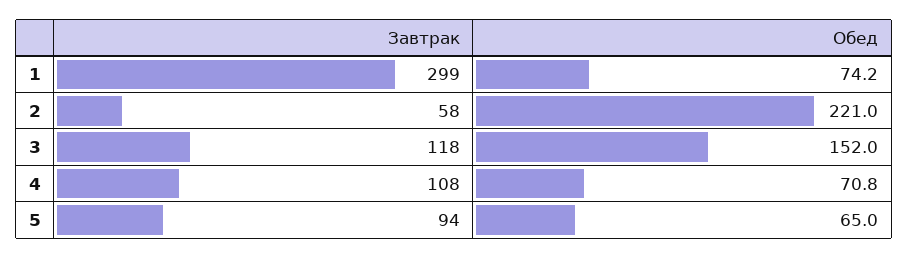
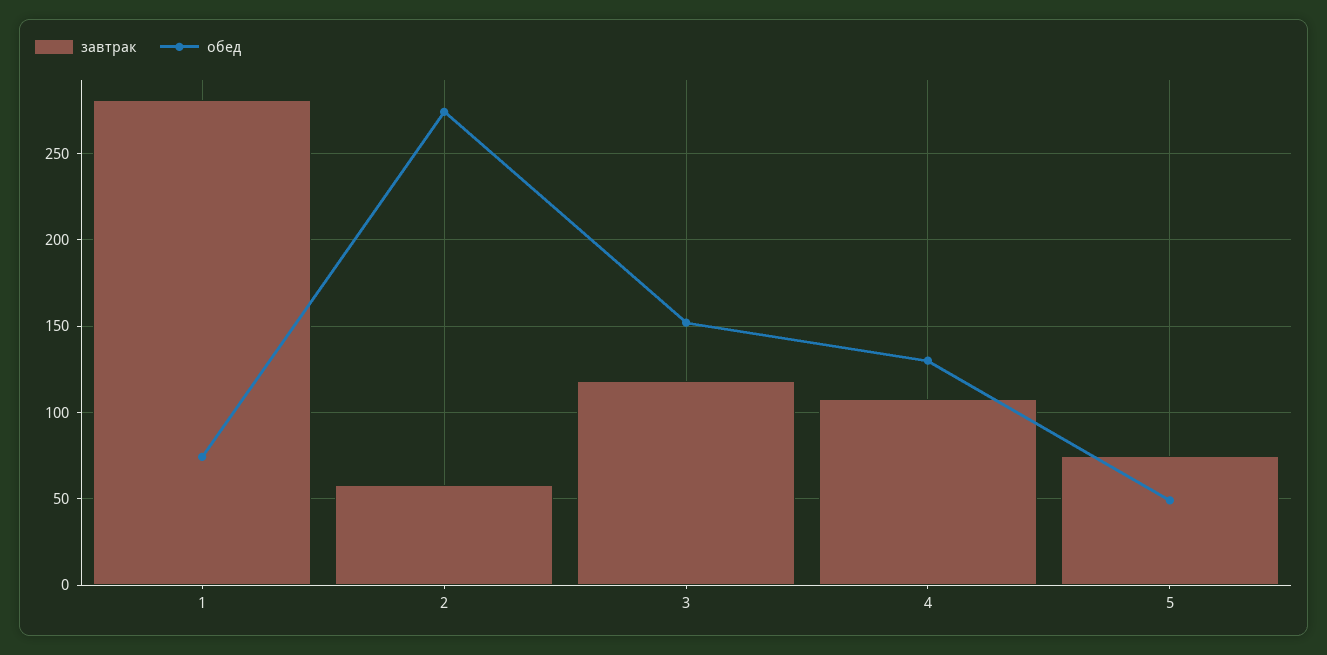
  {
    "Завтрак": {
-     "1": 299,
+     "1": 280,
      "2": 58,
      "3": 118,
      "4": 108,
-     "5": 94
+     "5": 75
    },
    "Обед": {
      "1": 74.2,
-     "2": 221,
+     "2": 275,
      "3": 152,
-     "4": 70.8,
+     "4": 130,
-     "5": 65
+     "5": 50
    }
  }

